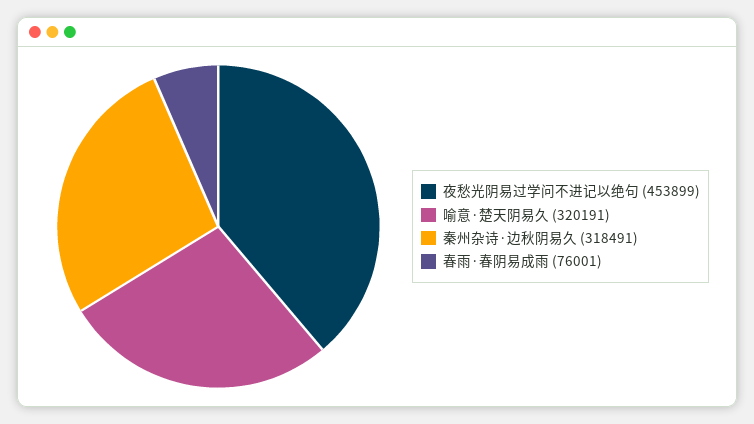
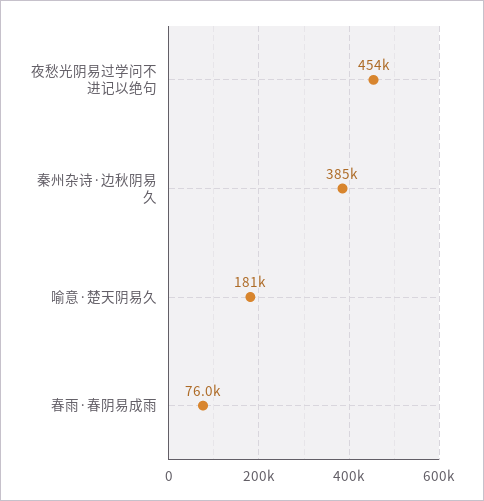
  {
    "夜愁光阴易过学问不进记以绝句": 453899,
-   "喻意·楚天阴易久": 320191,
+   "喻意·楚天阴易久": 181000,
-   "秦州杂诗·边秋阴易久": 318491,
+   "秦州杂诗·边秋阴易久": 385000,
    "春雨·春阴易成雨": 76001
  }

